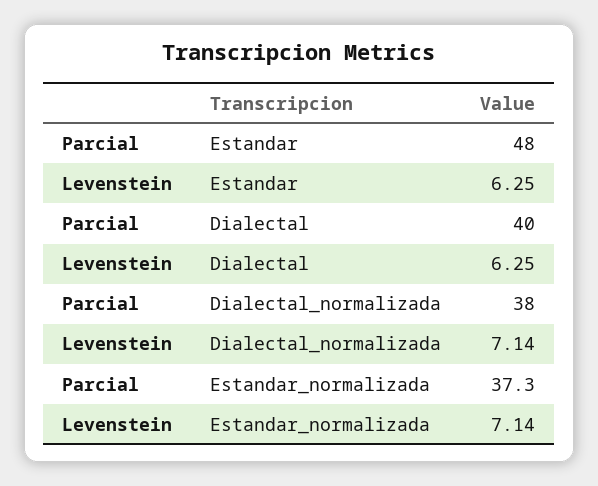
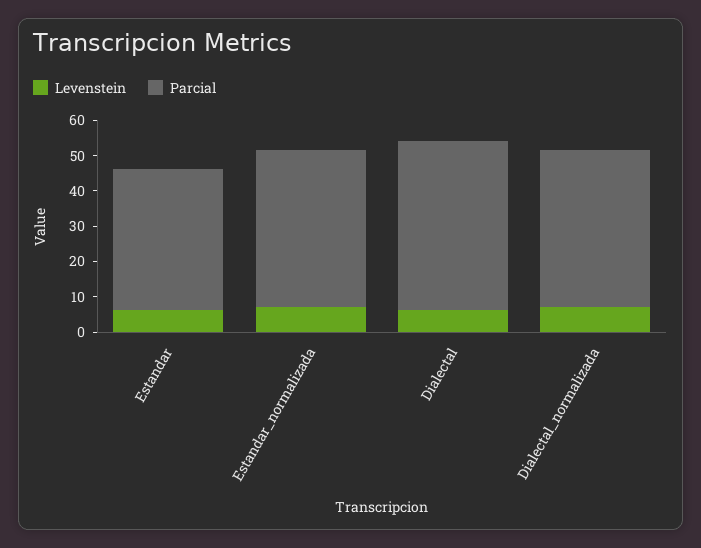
  {
    "Parcial": {
-     "Estandar": 48,
+     "Estandar": 40,
-     "Dialectal": 40,
+     "Dialectal": 47.5,
-     "Dialectal_normalizada": 38,
+     "Dialectal_normalizada": 45,
-     "Estandar_normalizada": 37.3
+     "Estandar_normalizada": 45
    },
    "Levenstein": {
      "Estandar": 6.25,
      "Dialectal": 6.25,
      "Dialectal_normalizada": 7.14,
      "Estandar_normalizada": 7.14
    }
  }

